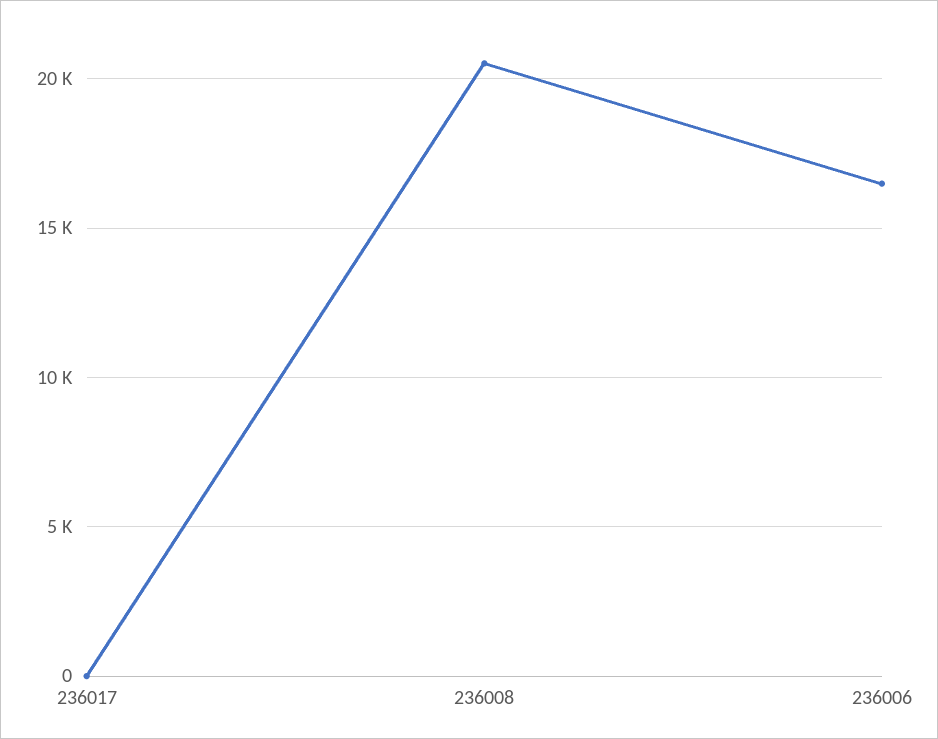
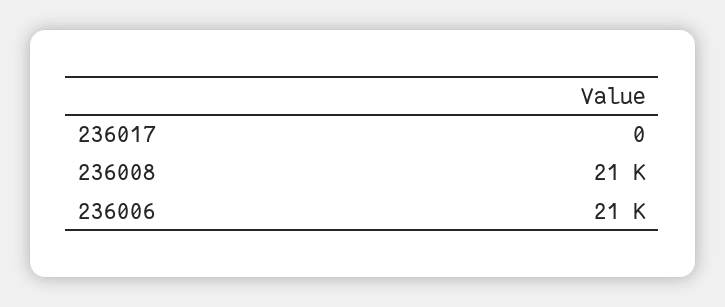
  {
    "236017": 0,
    "236008": 21000,
-   "236006": 16500
+   "236006": 21000
  }

